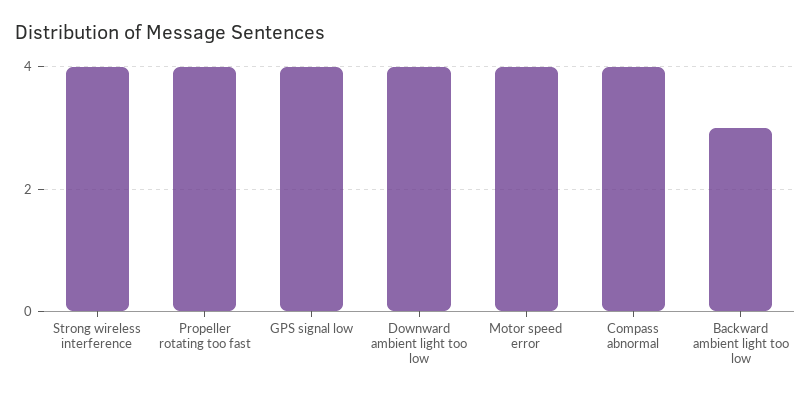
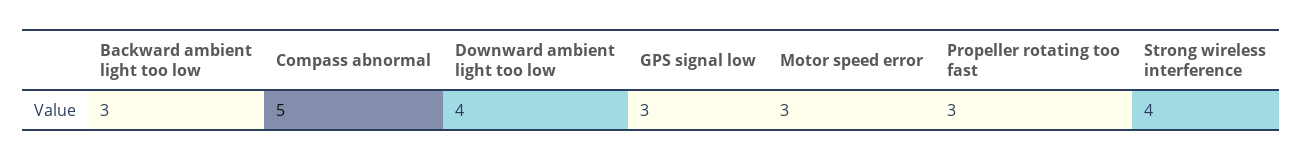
  {
    "Strong wireless interference": 4,
-   "Propeller rotating too fast": 4,
+   "Propeller rotating too fast": 3,
-   "GPS signal low": 4,
+   "GPS signal low": 3,
    "Downward ambient light too low": 4,
-   "Motor speed error": 4,
+   "Motor speed error": 3,
-   "Compass abnormal": 4,
+   "Compass abnormal": 5,
    "Backward ambient light too low": 3
  }

